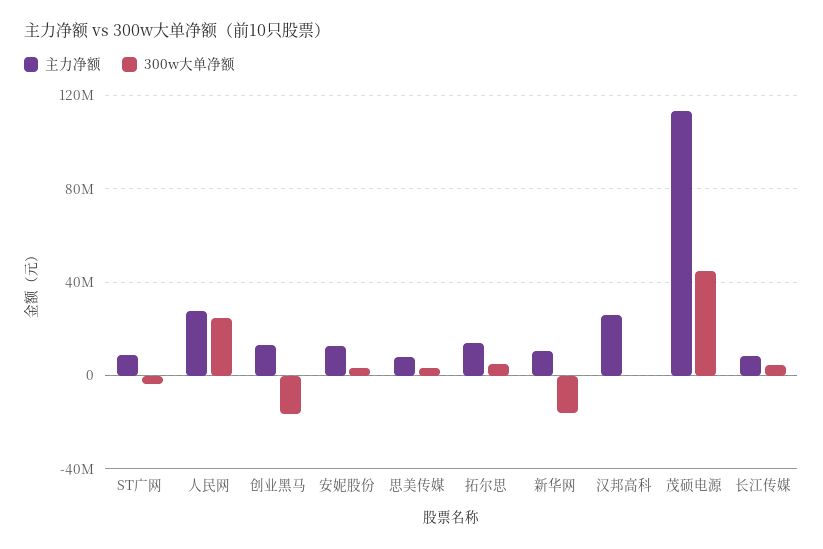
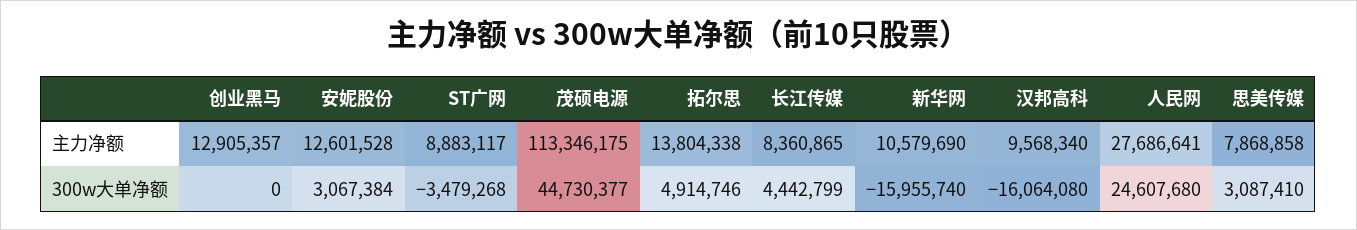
  {
    "主力净额": {
      "ST广网": 8883117,
      "人民网": 27686641,
      "创业黑马": 12905357,
      "安妮股份": 12601528,
      "思美传媒": 7868858,
      "拓尔思": 13804338,
      "新华网": 10579690,
-     "汉邦高科": 25000000,
+     "汉邦高科": 9568340,
      "茂硕电源": 113346175,
      "长江传媒": 8360865
    },
    "300w大单净额": {
      "ST广网": -3479268,
      "人民网": 24607680,
-     "创业黑马": -15000000,
+     "创业黑马": 0,
      "安妮股份": 3067384,
      "思美传媒": 3087410,
      "拓尔思": 4914746,
      "新华网": -15955740,
-     "汉邦高科": 0,
+     "汉邦高科": -16064080,
      "茂硕电源": 44730377,
      "长江传媒": 4442799
    }
  }

